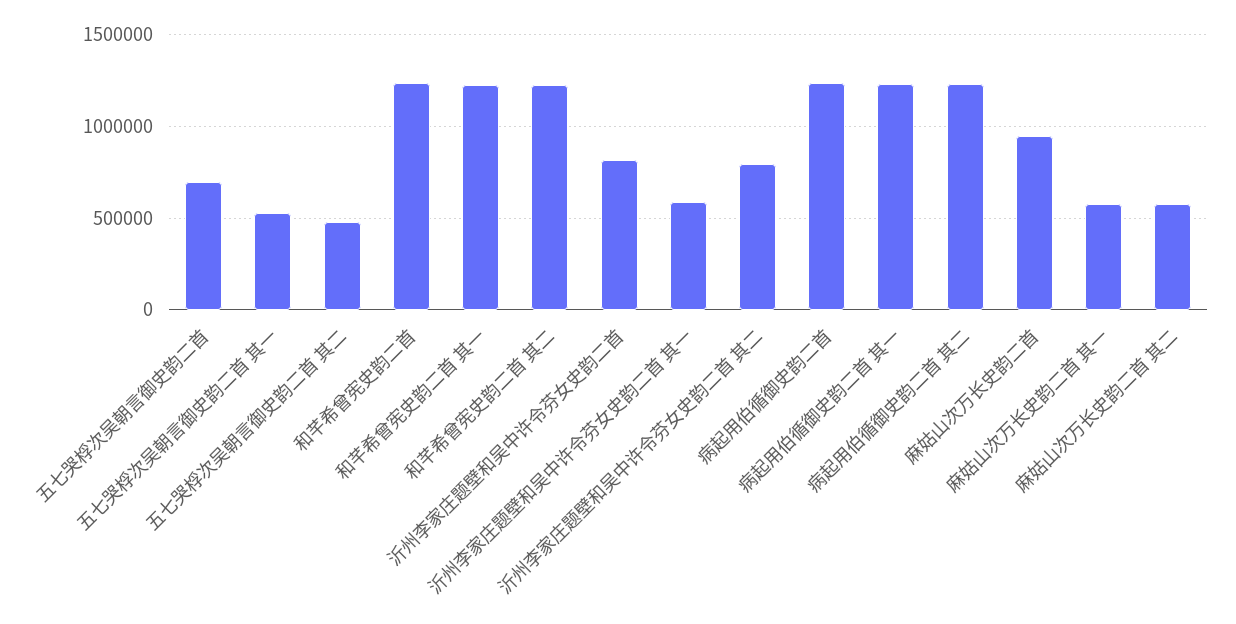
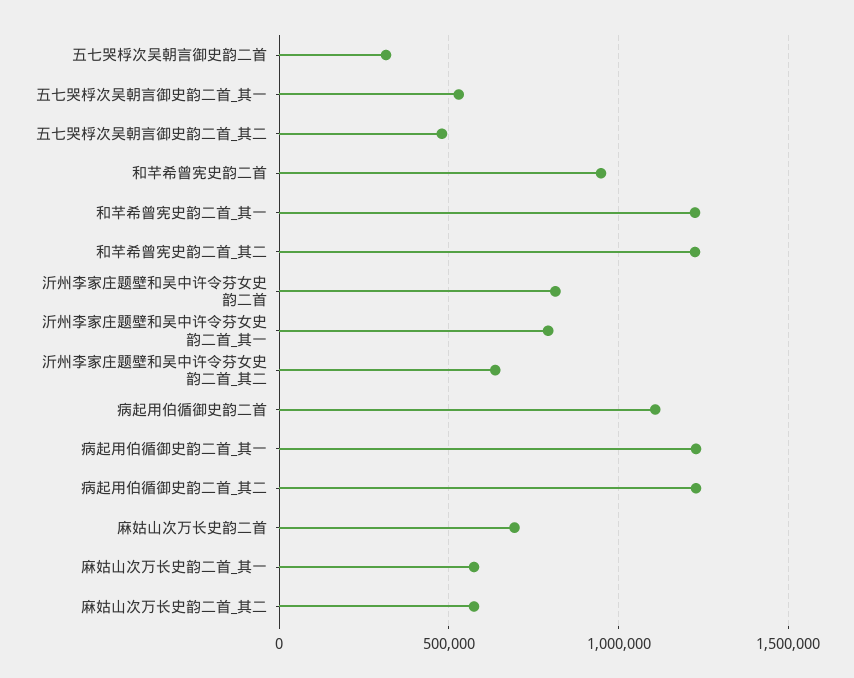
  {
-   "五七哭桴次吴朝言御史韵二首": 700000,
+   "五七哭桴次吴朝言御史韵二首": 300000,
    "五七哭桴次吴朝言御史韵二首 其一": 550000,
    "五七哭桴次吴朝言御史韵二首 其二": 500000,
-   "和芊希曾宪史韵二首": 1250000,
+   "和芊希曾宪史韵二首": 950000,
    "和芊希曾宪史韵二首 其一": 1250000,
    "和芊希曾宪史韵二首 其二": 1250000,
    "沂州李家庄题壁和吴中许令芬女史韵二首": 800000,
-   "沂州李家庄题壁和吴中许令芬女史韵二首 其一": 600000,
+   "沂州李家庄题壁和吴中许令芬女史韵二首 其一": 800000,
-   "沂州李家庄题壁和吴中许令芬女史韵二首 其二": 800000,
+   "沂州李家庄题壁和吴中许令芬女史韵二首 其二": 650000,
-   "病起用伯循御史韵二首": 1250000,
+   "病起用伯循御史韵二首": 1100000,
    "病起用伯循御史韵二首 其一": 1250000,
    "病起用伯循御史韵二首 其二": 1250000,
-   "麻姑山次万长史韵二首": 950000,
+   "麻姑山次万长史韵二首": 700000,
    "麻姑山次万长史韵二首 其一": 550000,
    "麻姑山次万长史韵二首 其二": 550000
  }

